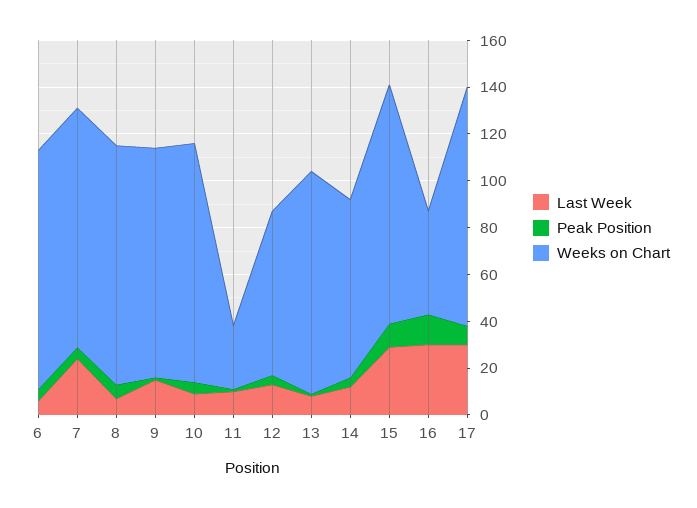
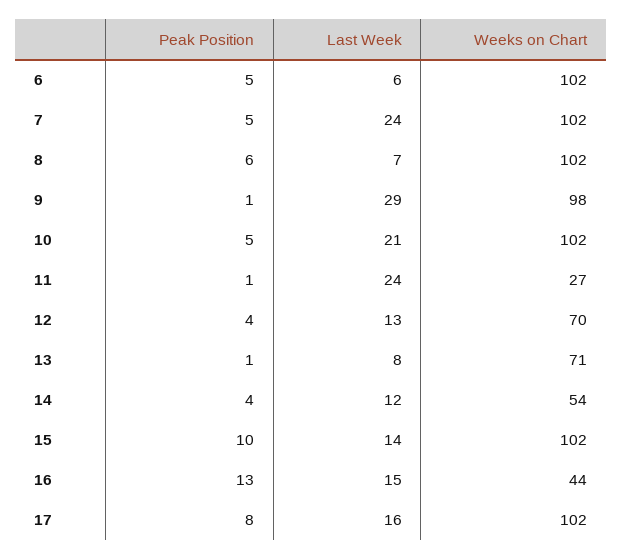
  {
    "Last Week": {
      "6": 6,
      "7": 24,
      "8": 7,
-     "9": 15,
+     "9": 29,
-     "10": 10,
+     "10": 21,
-     "11": 10,
+     "11": 24,
      "12": 13,
      "13": 8,
      "14": 12,
-     "15": 30,
+     "15": 14,
-     "16": 30,
+     "16": 15,
-     "17": 30
+     "17": 16
    },
    "Peak Position": {
      "6": 5,
      "7": 5,
      "8": 6,
      "9": 1,
      "10": 5,
      "11": 1,
      "12": 4,
      "13": 1,
      "14": 4,
      "15": 10,
      "16": 13,
      "17": 8
    },
    "Weeks on Chart": {
      "6": 102,
      "7": 102,
      "8": 102,
      "9": 98,
      "10": 102,
      "11": 27,
      "12": 70,
-     "13": 95,
+     "13": 71,
-     "14": 75,
+     "14": 54,
      "15": 102,
      "16": 44,
      "17": 102
    }
  }

